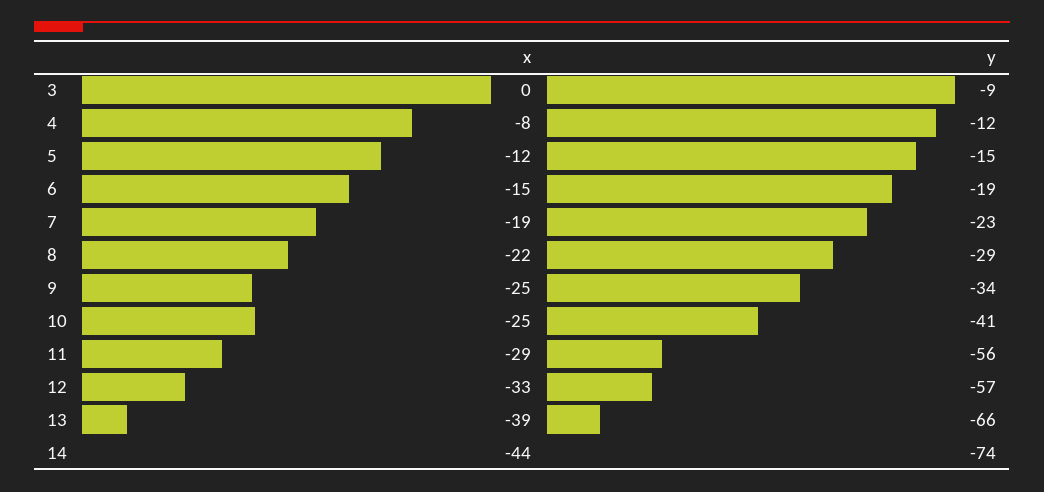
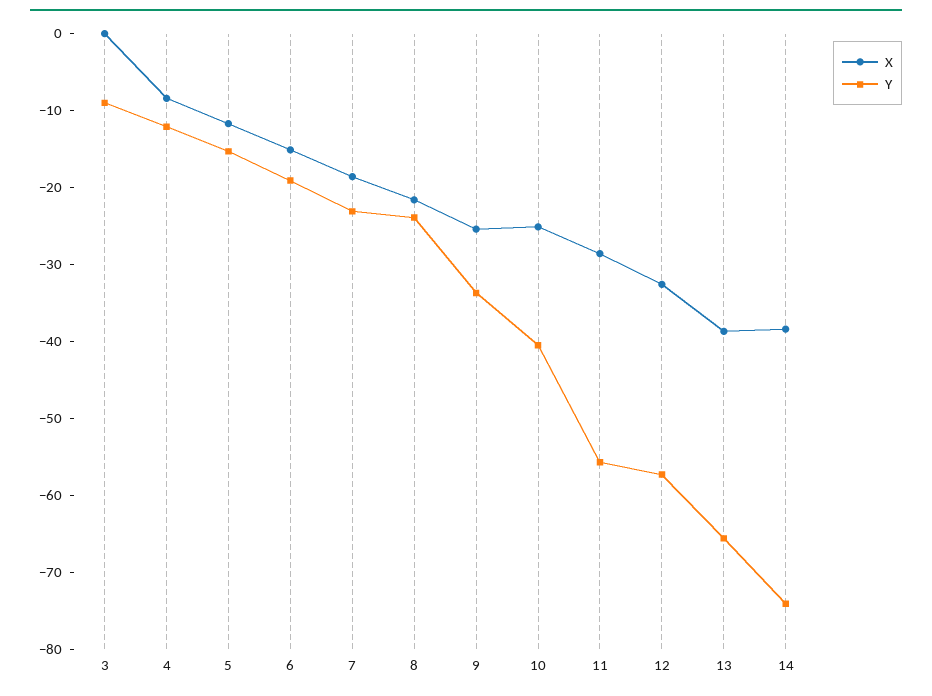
  {
    "x": {
      "3": 0,
      "4": -8,
      "5": -12,
      "6": -15,
      "7": -19,
      "8": -22,
      "9": -25,
      "10": -25,
      "11": -29,
      "12": -33,
      "13": -39,
-     "14": -44
+     "14": -38
    },
    "y": {
      "3": -9,
      "4": -12,
      "5": -15,
      "6": -19,
      "7": -23,
-     "8": -29,
+     "8": -24,
      "9": -34,
      "10": -41,
      "11": -56,
      "12": -57,
      "13": -66,
      "14": -74
    }
  }

